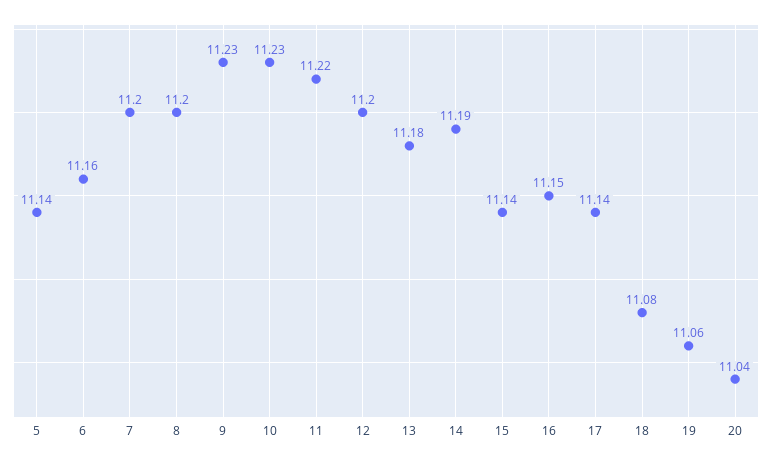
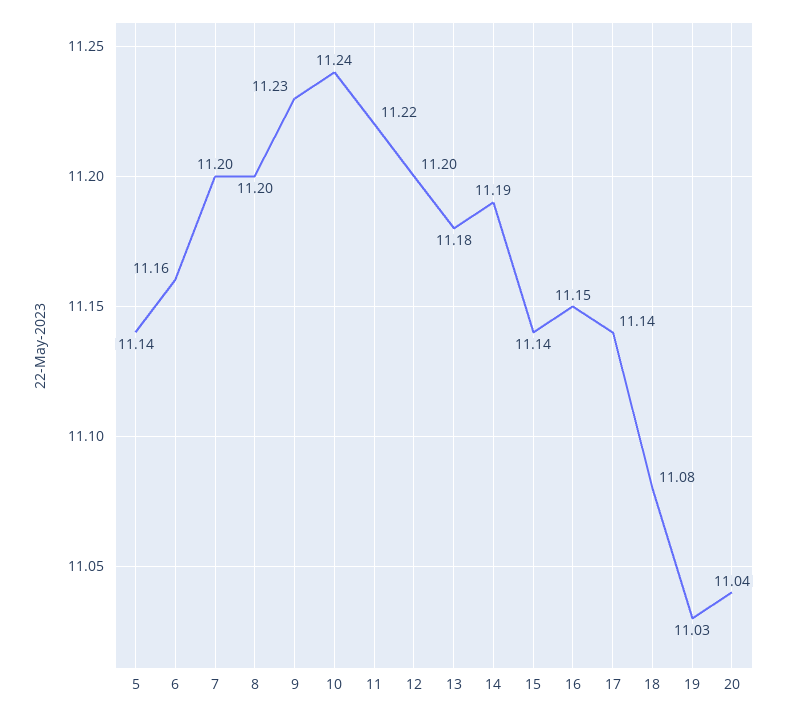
  {
    "5": 11.14,
    "6": 11.16,
    "7": 11.2,
    "8": 11.2,
    "9": 11.23,
-   "10": 11.23,
+   "10": 11.24,
    "11": 11.22,
    "12": 11.2,
    "13": 11.18,
    "14": 11.19,
    "15": 11.14,
    "16": 11.15,
    "17": 11.14,
    "18": 11.08,
-   "19": 11.06,
+   "19": 11.03,
    "20": 11.04
  }

